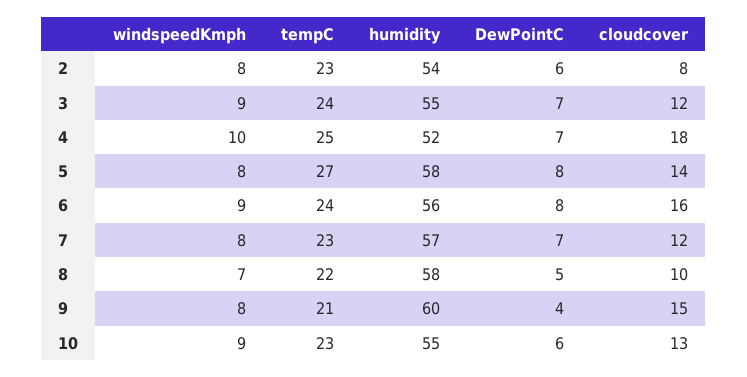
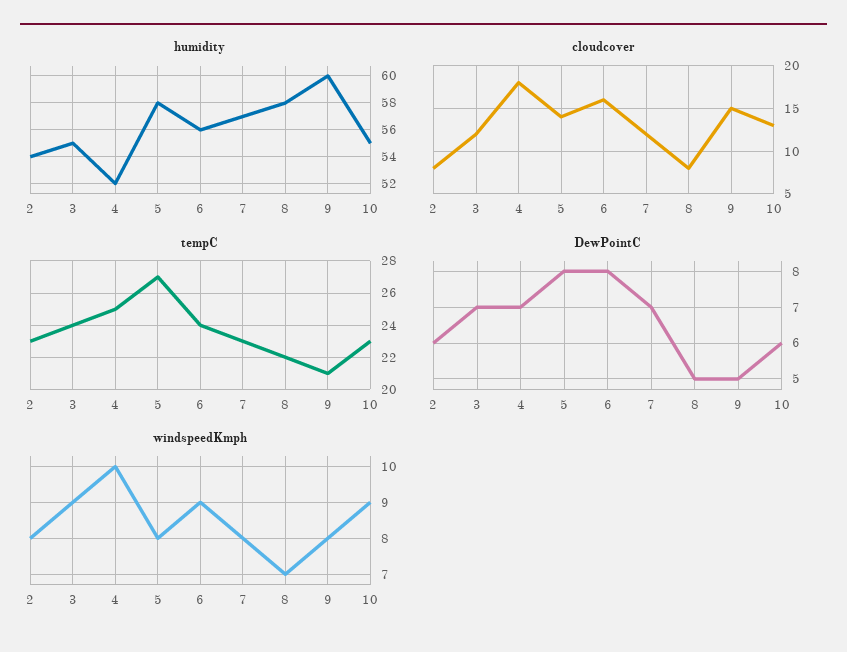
  {
    "windspeedKmph": {
      "2": 8,
      "3": 9,
      "4": 10,
      "5": 8,
      "6": 9,
      "7": 8,
      "8": 7,
      "9": 8,
      "10": 9
    },
    "tempC": {
      "2": 23,
      "3": 24,
      "4": 25,
      "5": 27,
      "6": 24,
      "7": 23,
      "8": 22,
      "9": 21,
      "10": 23
    },
    "humidity": {
      "2": 54,
      "3": 55,
      "4": 52,
      "5": 58,
      "6": 56,
      "7": 57,
      "8": 58,
      "9": 60,
      "10": 55
    },
    "DewPointC": {
      "2": 6,
      "3": 7,
      "4": 7,
      "5": 8,
      "6": 8,
      "7": 7,
      "8": 5,
-     "9": 4,
+     "9": 5,
      "10": 6
    },
    "cloudcover": {
      "2": 8,
      "3": 12,
      "4": 18,
      "5": 14,
      "6": 16,
      "7": 12,
-     "8": 10,
+     "8": 8,
      "9": 15,
      "10": 13
    }
  }

